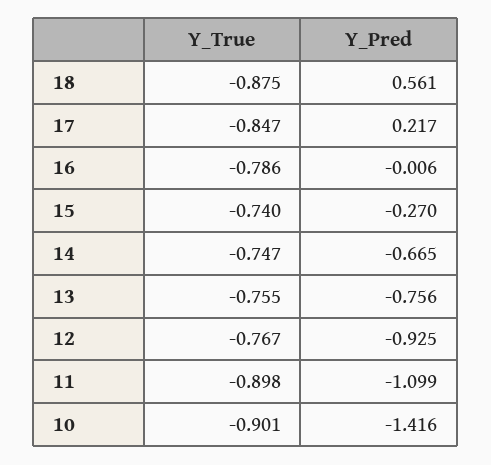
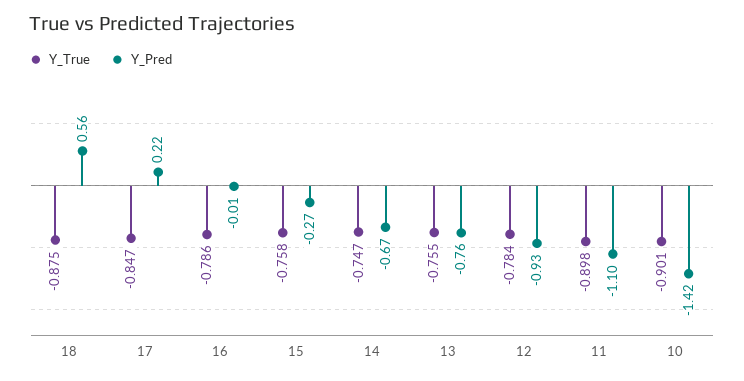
  {
    "Y_True": {
      "18": -0.875,
      "17": -0.847,
      "16": -0.786,
-     "15": -0.74,
+     "15": -0.758,
      "14": -0.747,
      "13": -0.755,
-     "12": -0.767,
+     "12": -0.784,
      "11": -0.898,
      "10": -0.901
    },
    "Y_Pred": {
      "18": 0.561,
      "17": 0.217,
      "16": -0.006,
      "15": -0.27,
      "14": -0.665,
      "13": -0.756,
      "12": -0.925,
      "11": -1.099,
      "10": -1.416
    }
  }

